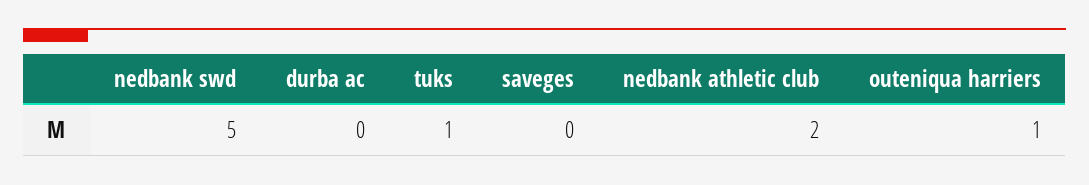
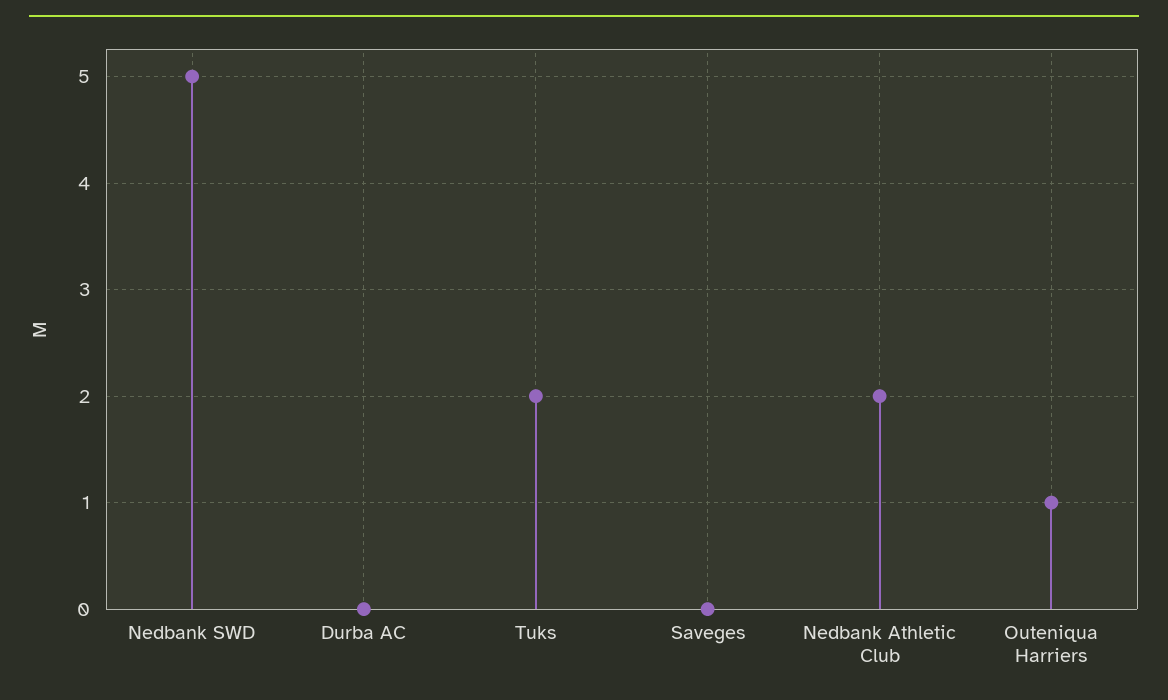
  {
    "nedbank swd": 5,
    "durba ac": 0,
-   "tuks": 1,
+   "tuks": 2,
    "saveges": 0,
    "nedbank athletic club": 2,
    "outeniqua harriers": 1
  }

